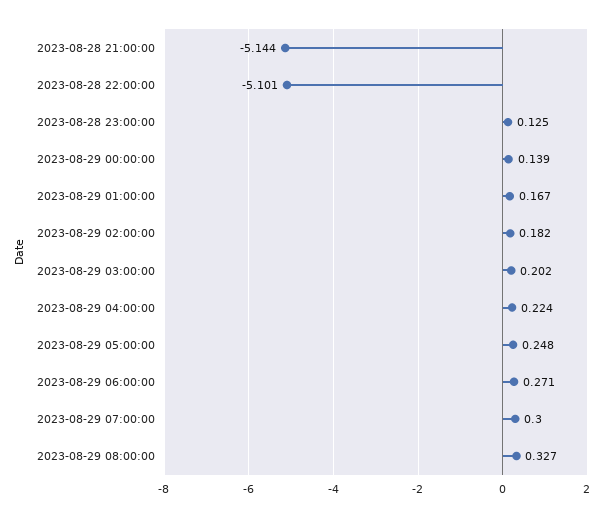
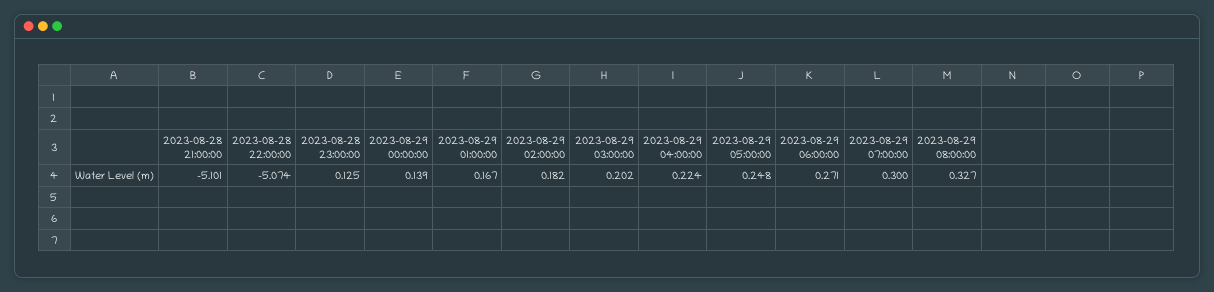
  {
-   "2023-08-28 21:00:00": -5.144,
+   "2023-08-28 21:00:00": -5.101,
-   "2023-08-28 22:00:00": -5.101,
+   "2023-08-28 22:00:00": -5.074,
    "2023-08-28 23:00:00": 0.125,
    "2023-08-29 00:00:00": 0.139,
    "2023-08-29 01:00:00": 0.167,
    "2023-08-29 02:00:00": 0.182,
    "2023-08-29 03:00:00": 0.202,
    "2023-08-29 04:00:00": 0.224,
    "2023-08-29 05:00:00": 0.248,
    "2023-08-29 06:00:00": 0.271,
    "2023-08-29 07:00:00": 0.3,
    "2023-08-29 08:00:00": 0.327
  }

